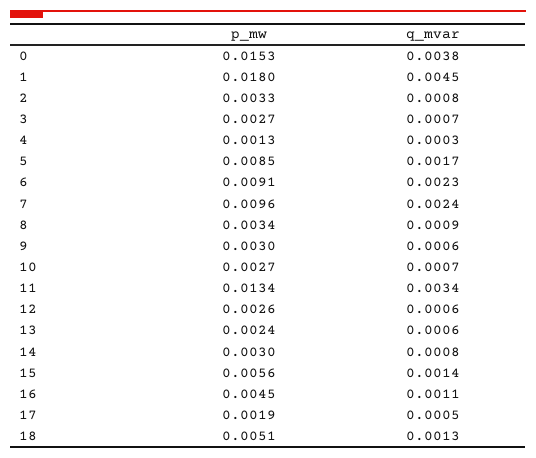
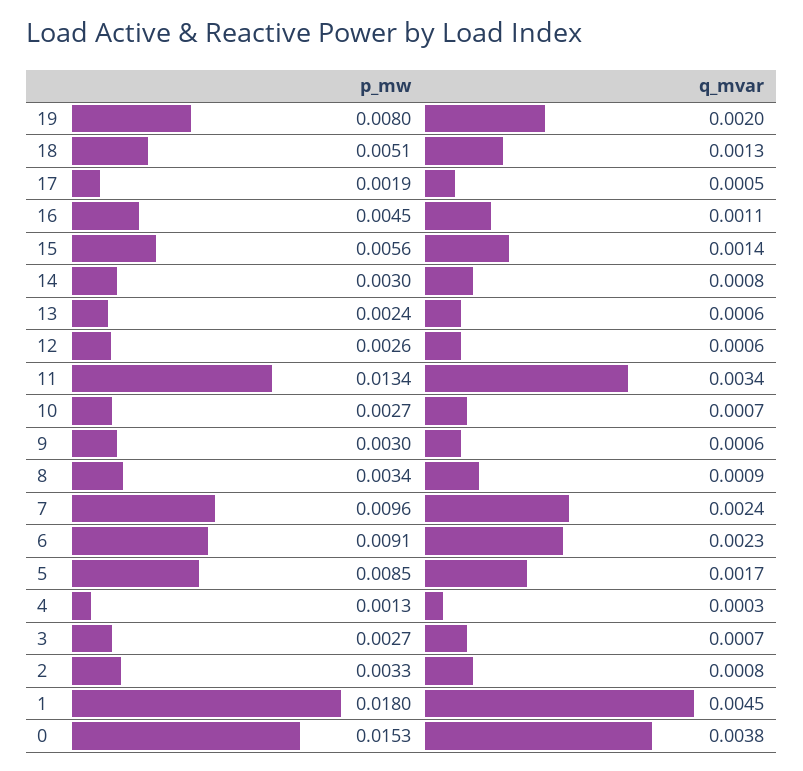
  {
    "p_mw": {
      "0": 0.0153,
      "1": 0.018,
      "2": 0.0033,
      "3": 0.0027,
      "4": 0.0013,
      "5": 0.0085,
      "6": 0.0091,
      "7": 0.0096,
      "8": 0.0034,
      "9": 0.003,
      "10": 0.0027,
      "11": 0.0134,
      "12": 0.0026,
      "13": 0.0024,
      "14": 0.003,
      "15": 0.0056,
      "16": 0.0045,
      "17": 0.0019,
-     "18": 0.0051
+     "18": 0.0051,
+     "19": 0.008
    },
    "q_mvar": {
      "0": 0.0038,
      "1": 0.0045,
      "2": 0.0008,
      "3": 0.0007,
      "4": 0.0003,
      "5": 0.0017,
      "6": 0.0023,
      "7": 0.0024,
      "8": 0.0009,
      "9": 0.0006,
      "10": 0.0007,
      "11": 0.0034,
      "12": 0.0006,
      "13": 0.0006,
      "14": 0.0008,
      "15": 0.0014,
      "16": 0.0011,
      "17": 0.0005,
-     "18": 0.0013
+     "18": 0.0013,
+     "19": 0.002
    }
  }

